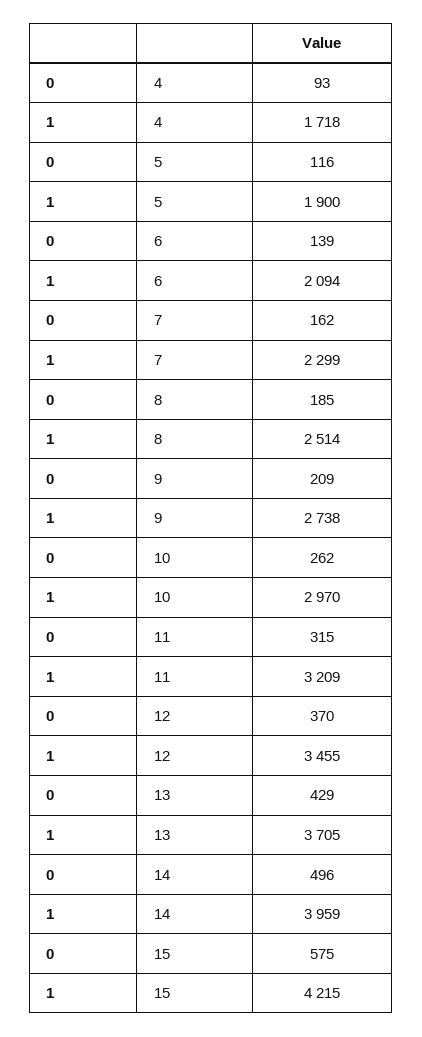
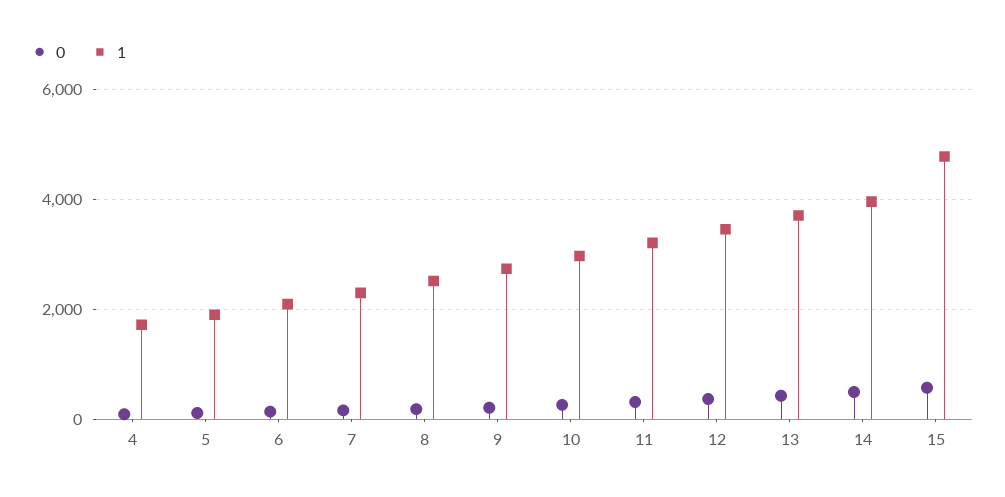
  {
    "0": {
      "4": 93,
      "5": 116,
      "6": 139,
      "7": 162,
      "8": 185,
      "9": 209,
      "10": 262,
      "11": 315,
      "12": 370,
      "13": 429,
      "14": 496,
      "15": 575
    },
    "1": {
      "4": 1718,
      "5": 1900,
      "6": 2094,
      "7": 2299,
      "8": 2514,
      "9": 2738,
      "10": 2970,
      "11": 3209,
      "12": 3455,
      "13": 3705,
      "14": 3959,
-     "15": 4215
+     "15": 4800
    }
  }

